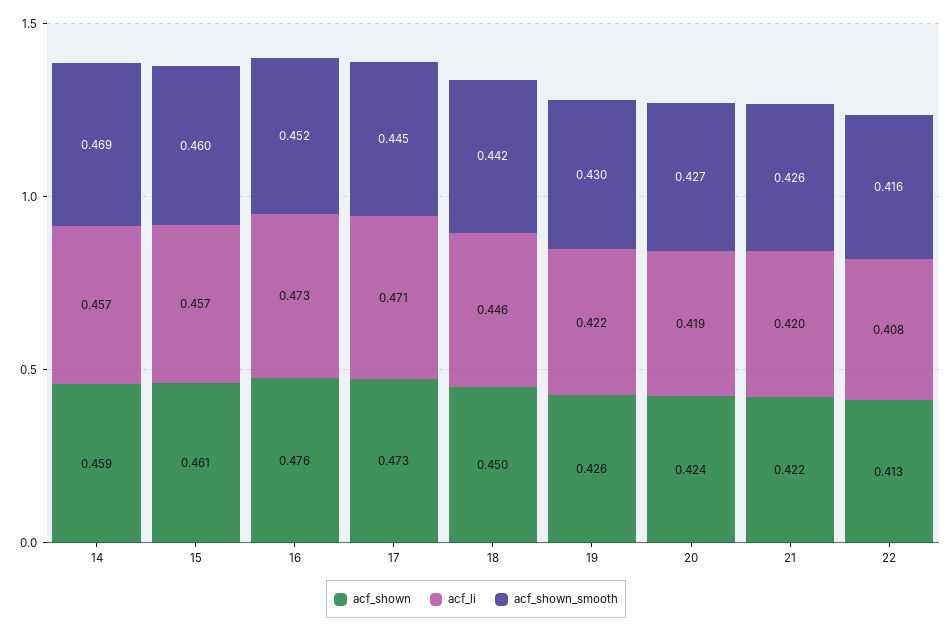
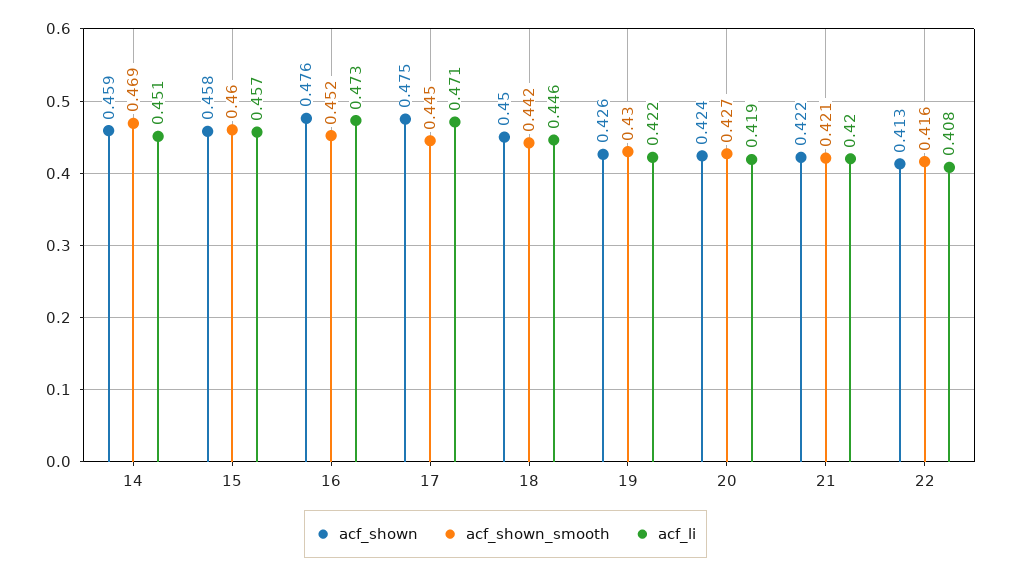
  {
    "acf_shown": {
      "14": 0.459,
-     "15": 0.461,
+     "15": 0.458,
      "16": 0.476,
-     "17": 0.473,
+     "17": 0.475,
      "18": 0.45,
      "19": 0.426,
      "20": 0.424,
      "21": 0.422,
      "22": 0.413
    },
    "acf_li": {
-     "14": 0.457,
+     "14": 0.451,
      "15": 0.457,
      "16": 0.473,
      "17": 0.471,
      "18": 0.446,
      "19": 0.422,
      "20": 0.419,
      "21": 0.42,
      "22": 0.408
    },
    "acf_shown_smooth": {
      "14": 0.469,
      "15": 0.46,
      "16": 0.452,
      "17": 0.445,
      "18": 0.442,
      "19": 0.43,
      "20": 0.427,
-     "21": 0.426,
+     "21": 0.421,
      "22": 0.416
    }
  }

